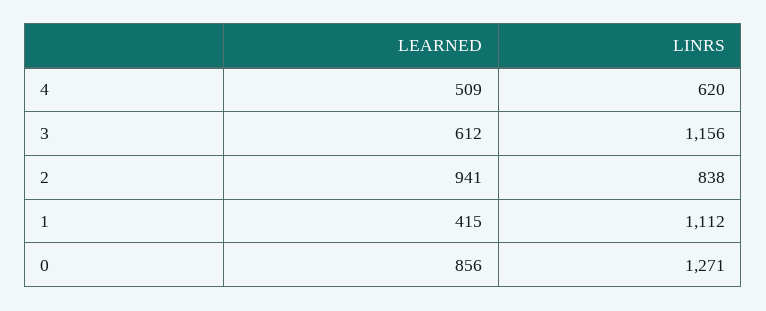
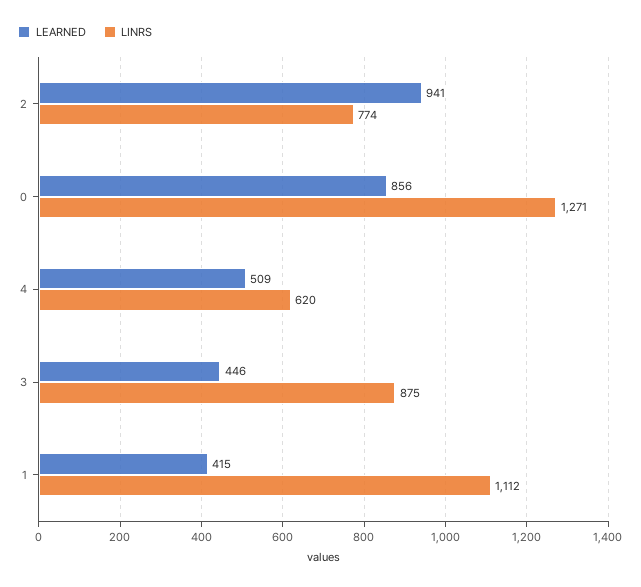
  {
    "LEARNED": {
      "4": 509,
-     "3": 612,
+     "3": 446,
      "2": 941,
      "1": 415,
      "0": 856
    },
    "LINRS": {
      "4": 620,
-     "3": 1156,
+     "3": 875,
-     "2": 838,
+     "2": 774,
      "1": 1112,
      "0": 1271
    }
  }

